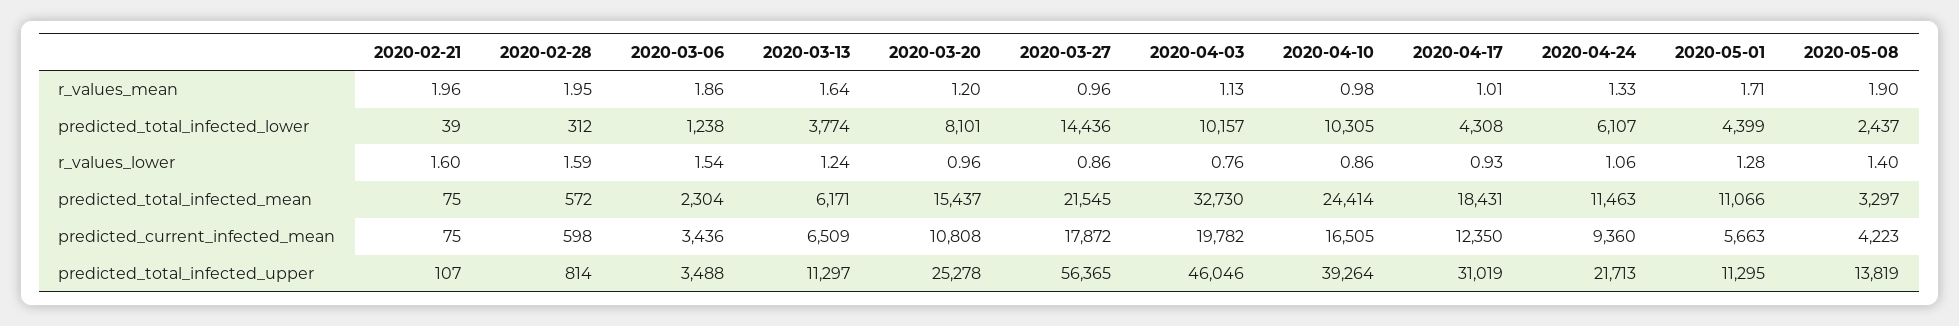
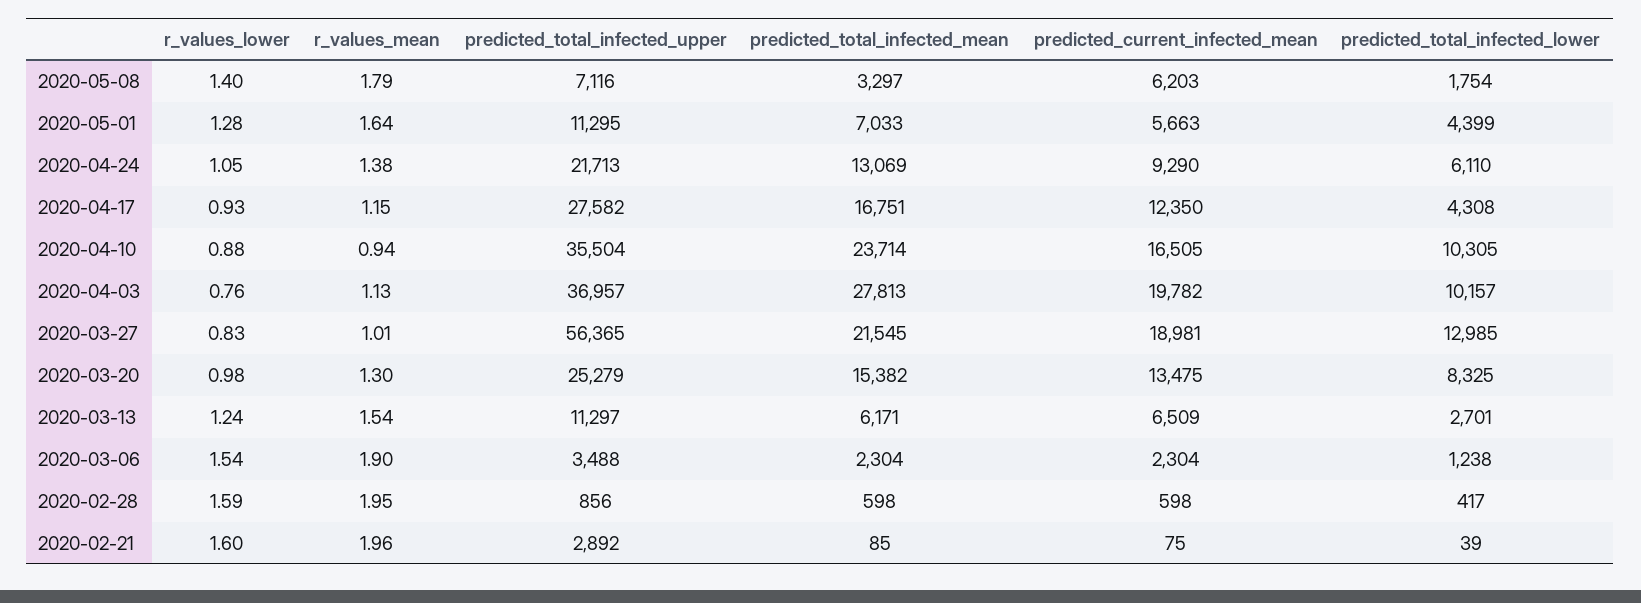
  {
    "2020-02-21": {
      "r_values_mean": 1.96,
      "predicted_total_infected_lower": 39,
      "r_values_lower": 1.6,
-     "predicted_total_infected_mean": 75,
+     "predicted_total_infected_mean": 85,
      "predicted_current_infected_mean": 75,
-     "predicted_total_infected_upper": 107
+     "predicted_total_infected_upper": 2892
    },
    "2020-02-28": {
      "r_values_mean": 1.95,
-     "predicted_total_infected_lower": 312,
+     "predicted_total_infected_lower": 417,
      "r_values_lower": 1.59,
-     "predicted_total_infected_mean": 572,
+     "predicted_total_infected_mean": 598,
      "predicted_current_infected_mean": 598,
-     "predicted_total_infected_upper": 814
+     "predicted_total_infected_upper": 856
    },
    "2020-03-06": {
-     "r_values_mean": 1.86,
+     "r_values_mean": 1.9,
      "predicted_total_infected_lower": 1238,
      "r_values_lower": 1.54,
      "predicted_total_infected_mean": 2304,
-     "predicted_current_infected_mean": 3436,
+     "predicted_current_infected_mean": 2304,
      "predicted_total_infected_upper": 3488
    },
    "2020-03-13": {
-     "r_values_mean": 1.64,
+     "r_values_mean": 1.54,
-     "predicted_total_infected_lower": 3774,
+     "predicted_total_infected_lower": 2701,
      "r_values_lower": 1.24,
      "predicted_total_infected_mean": 6171,
      "predicted_current_infected_mean": 6509,
      "predicted_total_infected_upper": 11297
    },
    "2020-03-20": {
-     "r_values_mean": 1.2,
+     "r_values_mean": 1.3,
-     "predicted_total_infected_lower": 8101,
+     "predicted_total_infected_lower": 8325,
-     "r_values_lower": 0.96,
+     "r_values_lower": 0.98,
-     "predicted_total_infected_mean": 15437,
+     "predicted_total_infected_mean": 15382,
-     "predicted_current_infected_mean": 10808,
+     "predicted_current_infected_mean": 13475,
-     "predicted_total_infected_upper": 25278
+     "predicted_total_infected_upper": 25279
    },
    "2020-03-27": {
-     "r_values_mean": 0.96,
+     "r_values_mean": 1.01,
-     "predicted_total_infected_lower": 14436,
+     "predicted_total_infected_lower": 12985,
-     "r_values_lower": 0.86,
+     "r_values_lower": 0.83,
      "predicted_total_infected_mean": 21545,
-     "predicted_current_infected_mean": 17872,
+     "predicted_current_infected_mean": 18981,
      "predicted_total_infected_upper": 56365
    },
    "2020-04-03": {
      "r_values_mean": 1.13,
      "predicted_total_infected_lower": 10157,
      "r_values_lower": 0.76,
-     "predicted_total_infected_mean": 32730,
+     "predicted_total_infected_mean": 27813,
      "predicted_current_infected_mean": 19782,
-     "predicted_total_infected_upper": 46046
+     "predicted_total_infected_upper": 36957
    },
    "2020-04-10": {
-     "r_values_mean": 0.98,
+     "r_values_mean": 0.94,
      "predicted_total_infected_lower": 10305,
-     "r_values_lower": 0.86,
+     "r_values_lower": 0.88,
-     "predicted_total_infected_mean": 24414,
+     "predicted_total_infected_mean": 23714,
      "predicted_current_infected_mean": 16505,
-     "predicted_total_infected_upper": 39264
+     "predicted_total_infected_upper": 35504
    },
    "2020-04-17": {
-     "r_values_mean": 1.01,
+     "r_values_mean": 1.15,
      "predicted_total_infected_lower": 4308,
      "r_values_lower": 0.93,
-     "predicted_total_infected_mean": 18431,
+     "predicted_total_infected_mean": 16751,
      "predicted_current_infected_mean": 12350,
-     "predicted_total_infected_upper": 31019
+     "predicted_total_infected_upper": 27582
    },
    "2020-04-24": {
-     "r_values_mean": 1.33,
+     "r_values_mean": 1.38,
-     "predicted_total_infected_lower": 6107,
+     "predicted_total_infected_lower": 6110,
-     "r_values_lower": 1.06,
+     "r_values_lower": 1.05,
-     "predicted_total_infected_mean": 11463,
+     "predicted_total_infected_mean": 13069,
-     "predicted_current_infected_mean": 9360,
+     "predicted_current_infected_mean": 9290,
      "predicted_total_infected_upper": 21713
    },
    "2020-05-01": {
-     "r_values_mean": 1.71,
+     "r_values_mean": 1.64,
      "predicted_total_infected_lower": 4399,
      "r_values_lower": 1.28,
-     "predicted_total_infected_mean": 11066,
+     "predicted_total_infected_mean": 7033,
      "predicted_current_infected_mean": 5663,
      "predicted_total_infected_upper": 11295
    },
    "2020-05-08": {
-     "r_values_mean": 1.9,
+     "r_values_mean": 1.79,
-     "predicted_total_infected_lower": 2437,
+     "predicted_total_infected_lower": 1754,
      "r_values_lower": 1.4,
      "predicted_total_infected_mean": 3297,
-     "predicted_current_infected_mean": 4223,
+     "predicted_current_infected_mean": 6203,
-     "predicted_total_infected_upper": 13819
+     "predicted_total_infected_upper": 7116
    }
  }

